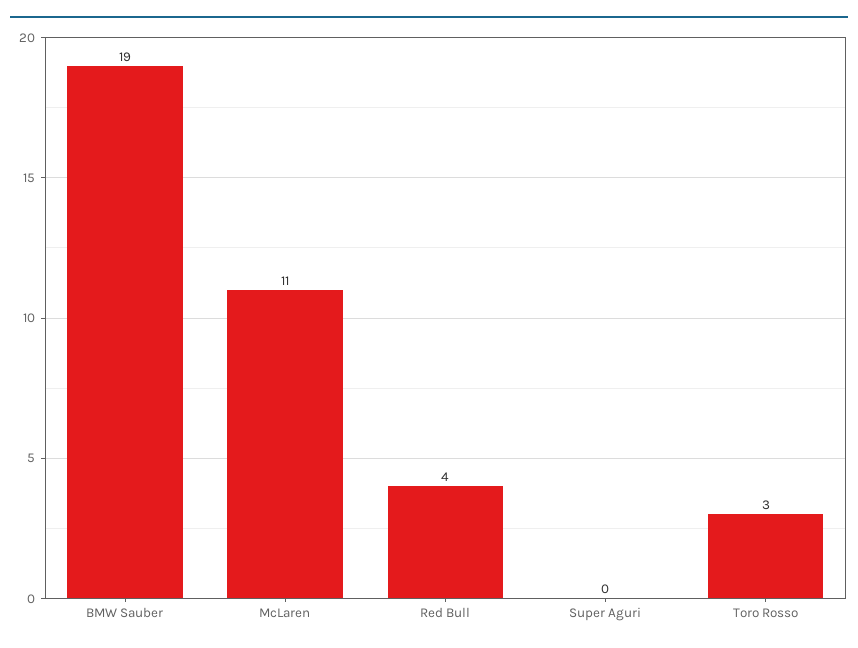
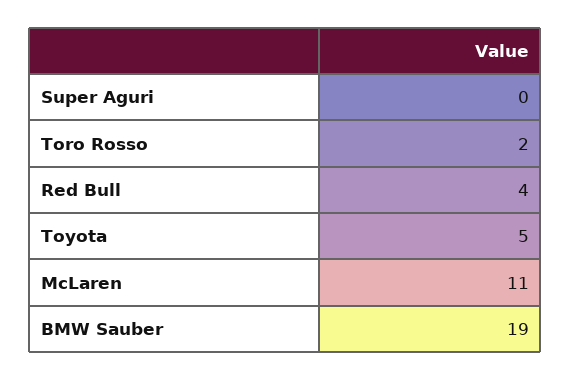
  {
    "BMW Sauber": 19,
    "McLaren": 11,
    "Red Bull": 4,
    "Super Aguri": 0,
-   "Toro Rosso": 3
+   "Toro Rosso": 2,
+   "Toyota": 5
  }

